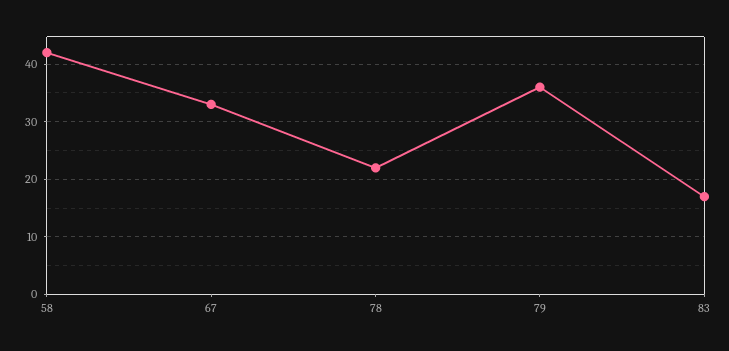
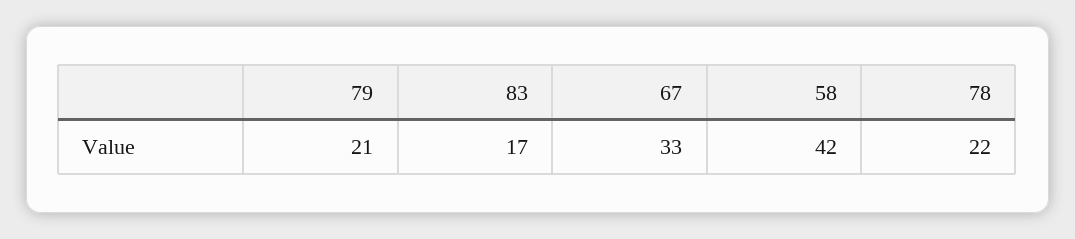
  {
    "58": 42,
    "67": 33,
    "78": 22,
-   "79": 35,
+   "79": 21,
    "83": 17
  }

